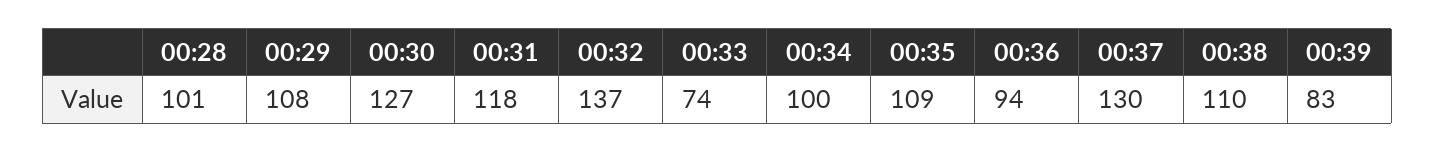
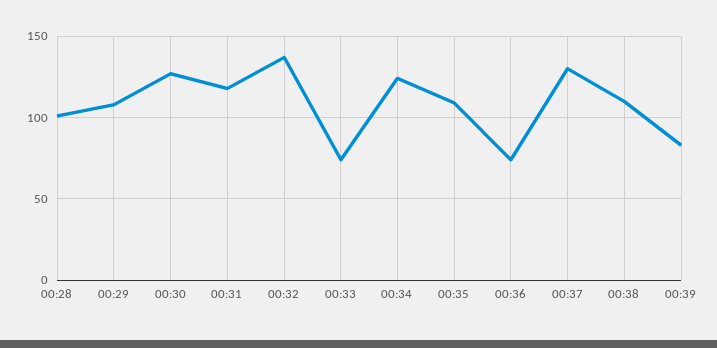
  {
    "00:28": 101,
    "00:29": 108,
    "00:30": 127,
    "00:31": 118,
    "00:32": 137,
    "00:33": 74,
-   "00:34": 100,
+   "00:34": 125,
    "00:35": 109,
-   "00:36": 94,
+   "00:36": 75,
    "00:37": 130,
    "00:38": 110,
    "00:39": 83
  }

